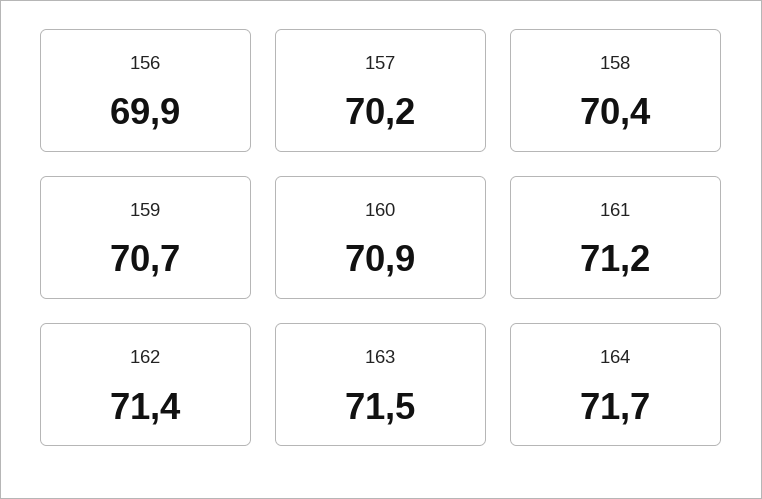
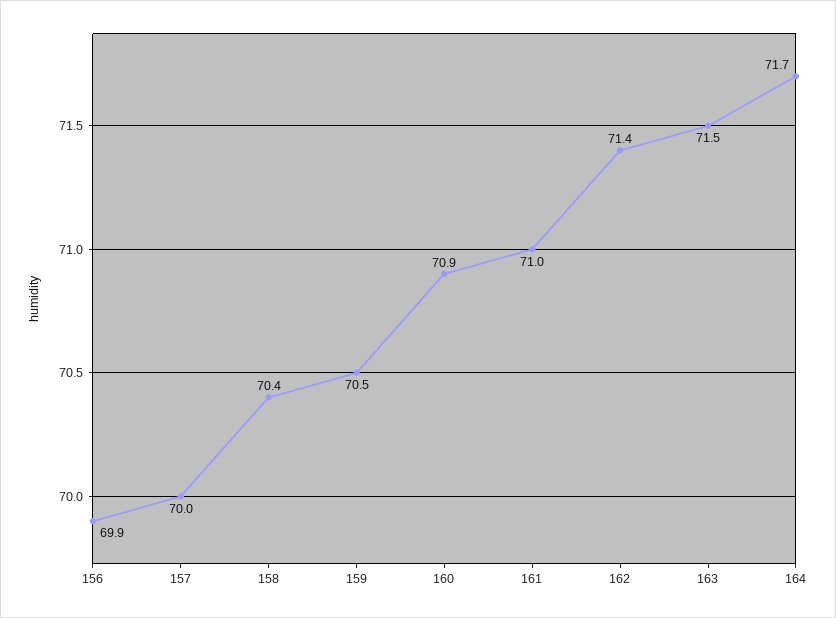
  {
    "156": 69.9,
-   "157": 70.2,
+   "157": 70,
    "158": 70.4,
-   "159": 70.7,
+   "159": 70.5,
    "160": 70.9,
-   "161": 71.2,
+   "161": 71,
    "162": 71.4,
    "163": 71.5,
    "164": 71.7
  }

